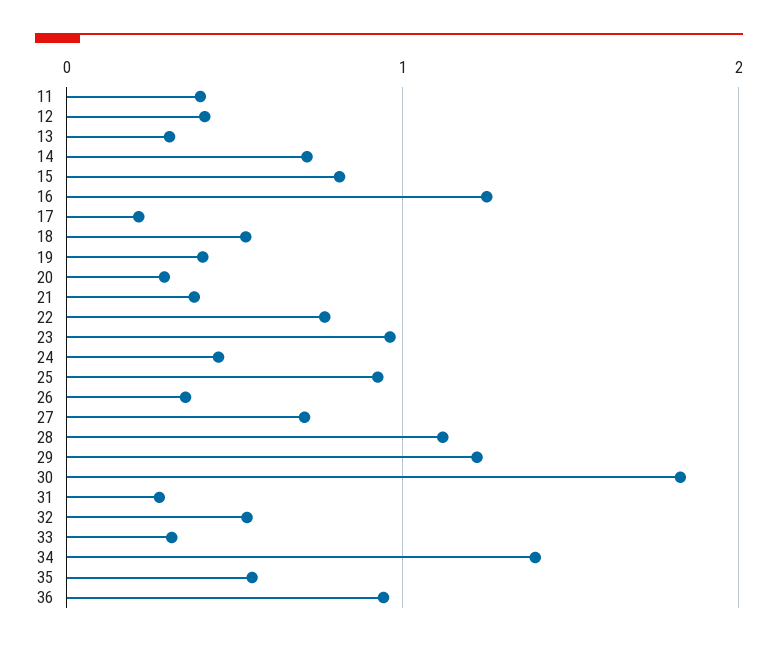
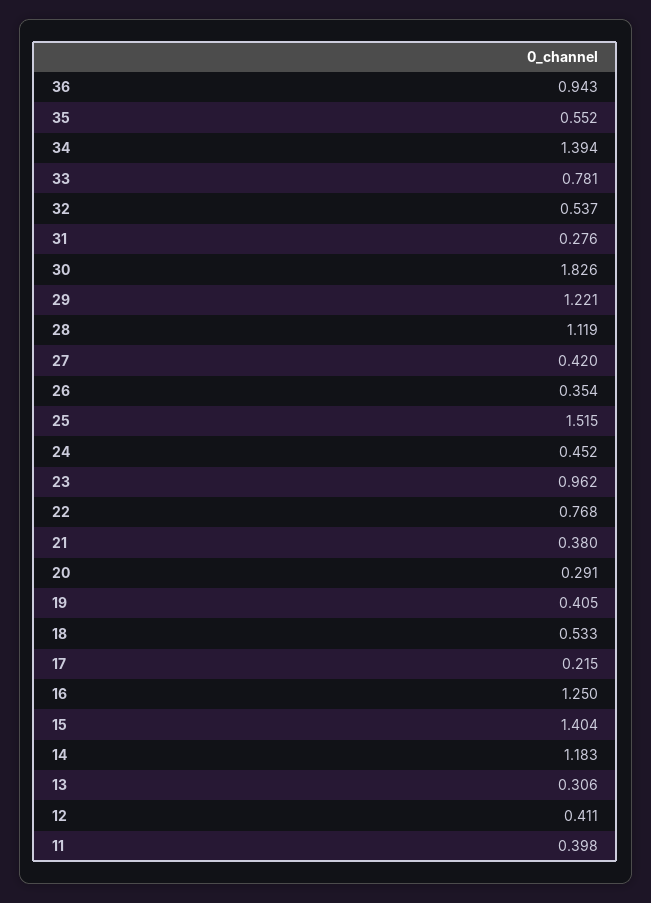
  {
    "11": 0.398,
    "12": 0.411,
    "13": 0.306,
-   "14": 0.7,
+   "14": 1.183,
-   "15": 0.8,
+   "15": 1.404,
    "16": 1.25,
    "17": 0.215,
    "18": 0.533,
    "19": 0.405,
    "20": 0.291,
    "21": 0.38,
    "22": 0.768,
    "23": 0.962,
    "24": 0.452,
-   "25": 0.9,
+   "25": 1.515,
    "26": 0.354,
-   "27": 0.7,
+   "27": 0.42,
    "28": 1.119,
    "29": 1.221,
    "30": 1.826,
    "31": 0.276,
    "32": 0.537,
-   "33": 0.3,
+   "33": 0.781,
    "34": 1.394,
    "35": 0.552,
    "36": 0.943
  }

